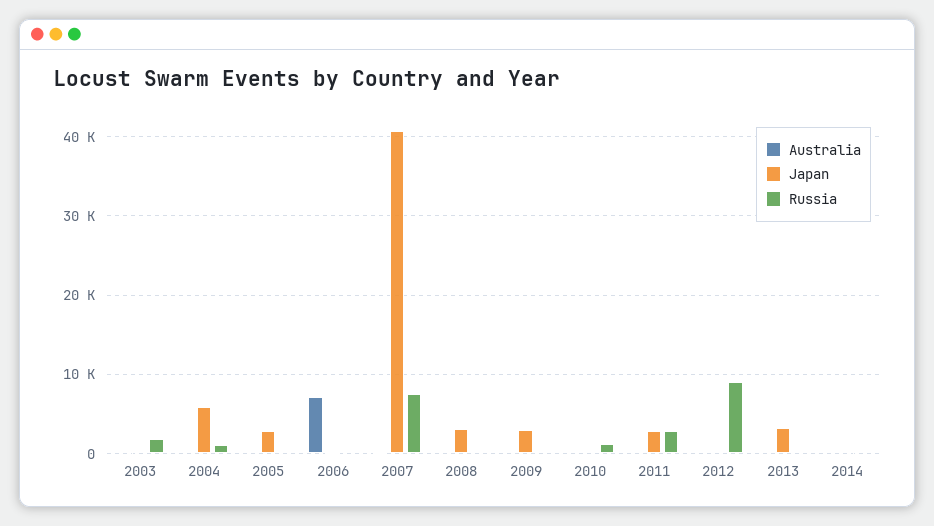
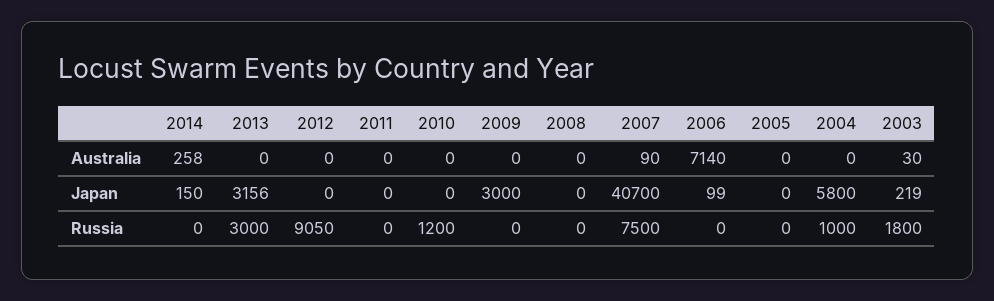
  {
    "Australia": {
      "2003": 30,
      "2004": 0,
      "2005": 0,
      "2006": 7140,
      "2007": 90,
      "2008": 0,
      "2009": 0,
      "2010": 0,
      "2011": 0,
      "2012": 0,
      "2013": 0,
      "2014": 258
    },
    "Japan": {
      "2003": 219,
      "2004": 5800,
-     "2005": 3000,
+     "2005": 0,
      "2006": 99,
      "2007": 40700,
-     "2008": 3000,
+     "2008": 0,
      "2009": 3000,
      "2010": 0,
-     "2011": 3000,
+     "2011": 0,
      "2012": 0,
      "2013": 3156,
      "2014": 150
    },
    "Russia": {
      "2003": 1800,
      "2004": 1000,
      "2005": 0,
      "2006": 0,
      "2007": 7500,
      "2008": 0,
      "2009": 0,
      "2010": 1200,
-     "2011": 3000,
+     "2011": 0,
      "2012": 9050,
-     "2013": 0,
+     "2013": 3000,
      "2014": 0
    }
  }

